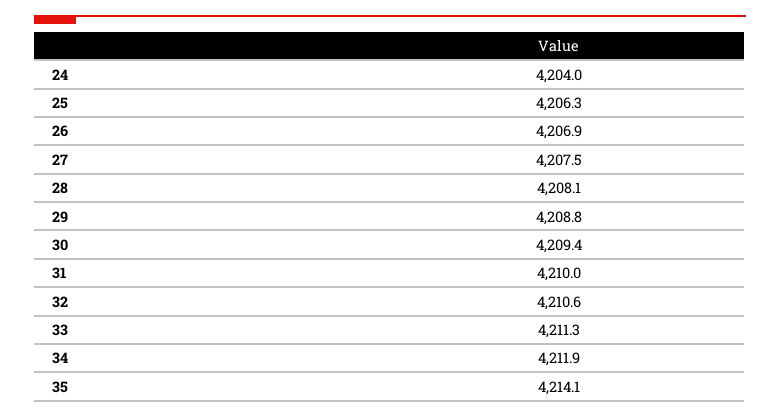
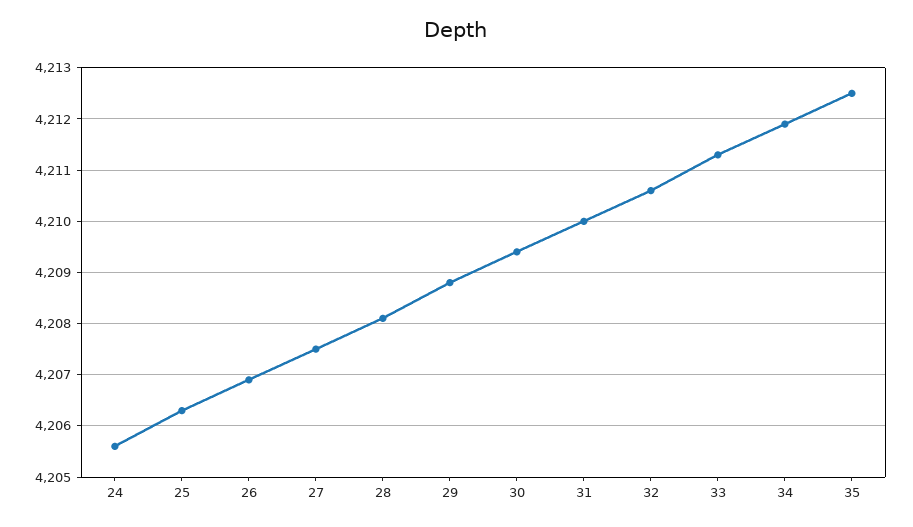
  {
-   "24": 4204,
+   "24": 4205.5,
    "25": 4206.3,
    "26": 4206.9,
    "27": 4207.5,
    "28": 4208.1,
    "29": 4208.8,
    "30": 4209.4,
    "31": 4210,
    "32": 4210.6,
    "33": 4211.3,
    "34": 4211.9,
-   "35": 4214.1
+   "35": 4212.5
  }

